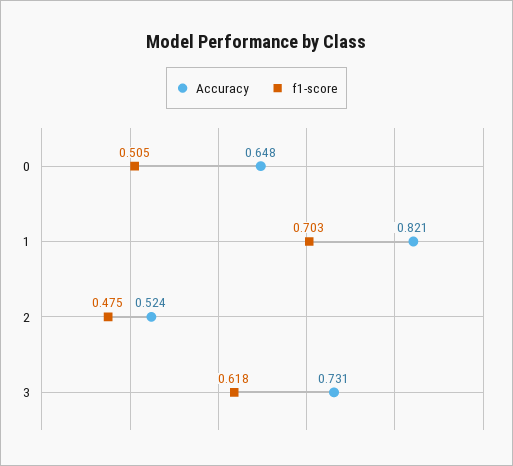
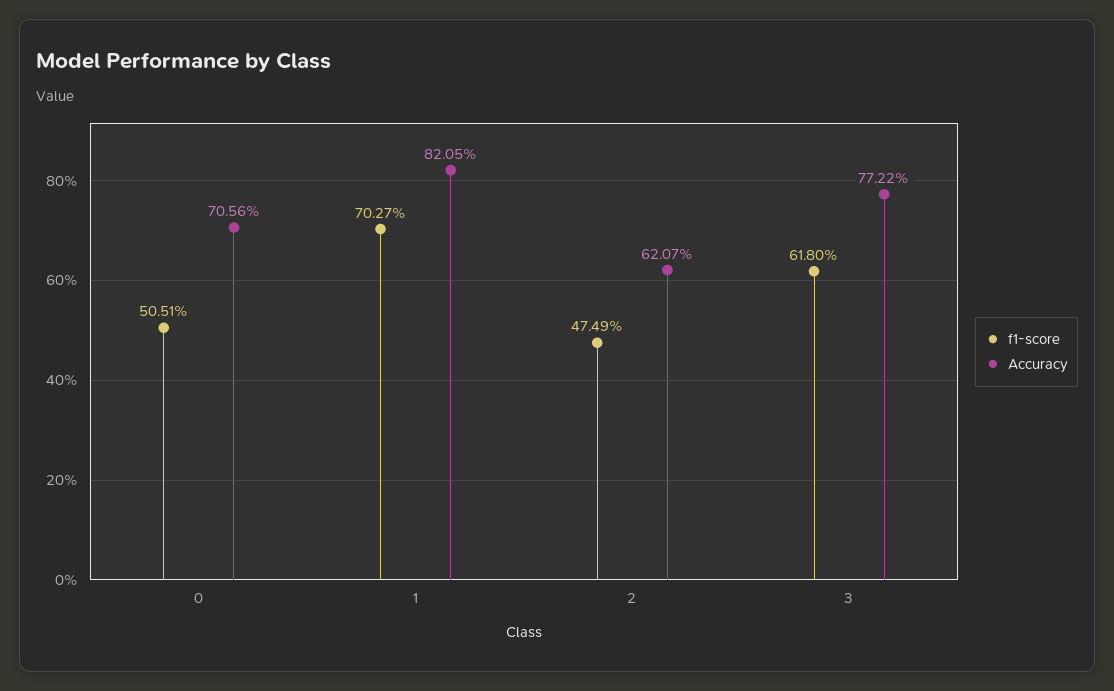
  {
    "Accuracy": {
-     "0": 0.648,
+     "0": 0.7056,
      "1": 0.8205,
-     "2": 0.524,
+     "2": 0.6207,
-     "3": 0.731
+     "3": 0.7722
    },
    "f1-score": {
      "0": 0.5051,
      "1": 0.7027,
      "2": 0.4749,
      "3": 0.618
    }
  }

